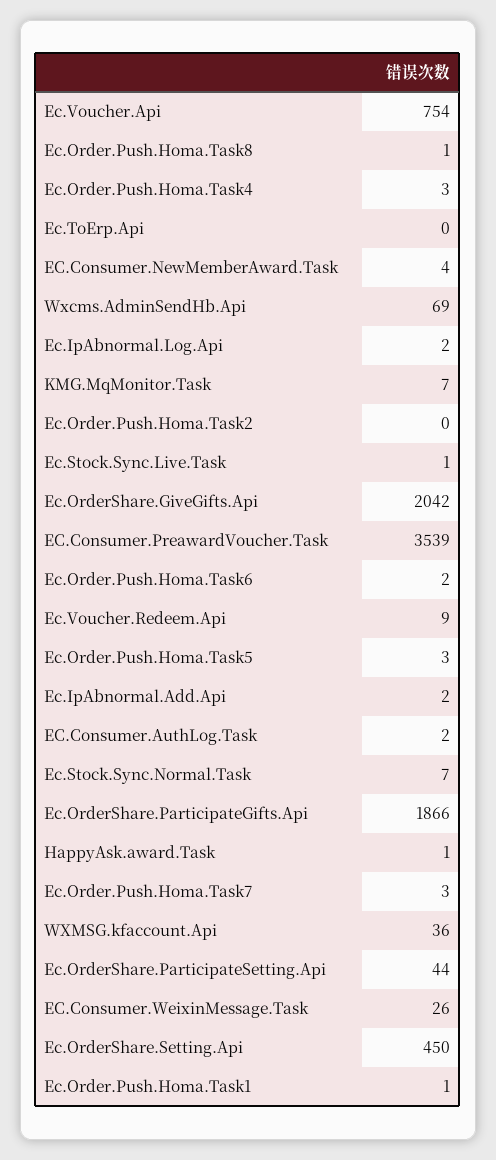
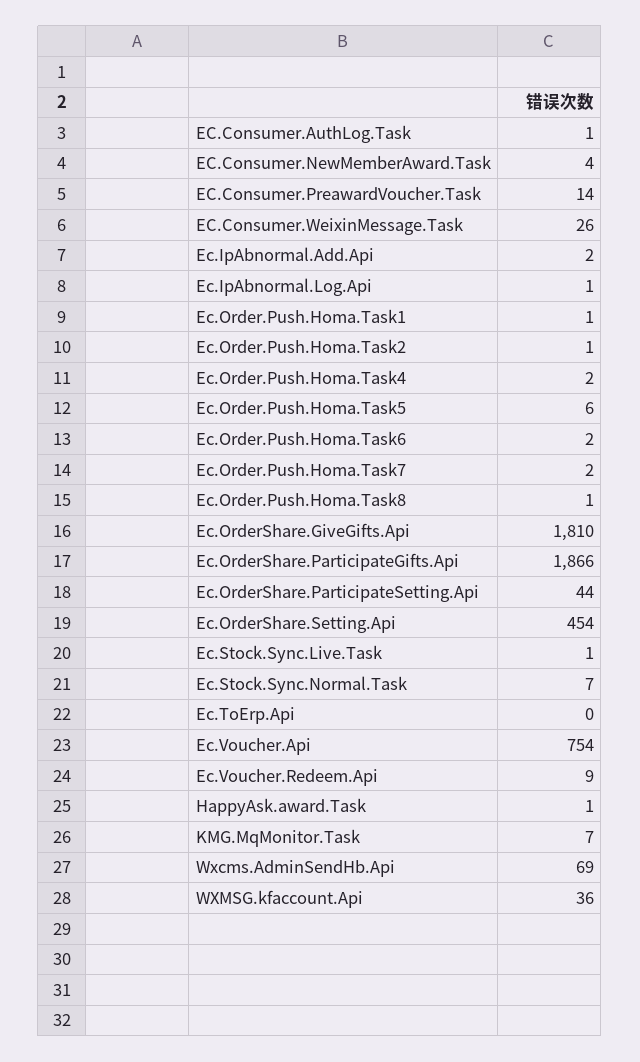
  {
    "Ec.Voucher.Api": 754,
    "Ec.Order.Push.Homa.Task8": 1,
-   "Ec.Order.Push.Homa.Task4": 3,
+   "Ec.Order.Push.Homa.Task4": 2,
    "Ec.ToErp.Api": 0,
    "EC.Consumer.NewMemberAward.Task": 4,
    "Wxcms.AdminSendHb.Api": 69,
-   "Ec.IpAbnormal.Log.Api": 2,
+   "Ec.IpAbnormal.Log.Api": 1,
    "KMG.MqMonitor.Task": 7,
-   "Ec.Order.Push.Homa.Task2": 0,
+   "Ec.Order.Push.Homa.Task2": 1,
    "Ec.Stock.Sync.Live.Task": 1,
-   "Ec.OrderShare.GiveGifts.Api": 2042,
+   "Ec.OrderShare.GiveGifts.Api": 1810,
-   "EC.Consumer.PreawardVoucher.Task": 3539,
+   "EC.Consumer.PreawardVoucher.Task": 14,
    "Ec.Order.Push.Homa.Task6": 2,
    "Ec.Voucher.Redeem.Api": 9,
-   "Ec.Order.Push.Homa.Task5": 3,
+   "Ec.Order.Push.Homa.Task5": 6,
    "Ec.IpAbnormal.Add.Api": 2,
-   "EC.Consumer.AuthLog.Task": 2,
+   "EC.Consumer.AuthLog.Task": 1,
    "Ec.Stock.Sync.Normal.Task": 7,
    "Ec.OrderShare.ParticipateGifts.Api": 1866,
    "HappyAsk.award.Task": 1,
-   "Ec.Order.Push.Homa.Task7": 3,
+   "Ec.Order.Push.Homa.Task7": 2,
    "WXMSG.kfaccount.Api": 36,
    "Ec.OrderShare.ParticipateSetting.Api": 44,
    "EC.Consumer.WeixinMessage.Task": 26,
-   "Ec.OrderShare.Setting.Api": 450,
+   "Ec.OrderShare.Setting.Api": 454,
    "Ec.Order.Push.Homa.Task1": 1
  }

